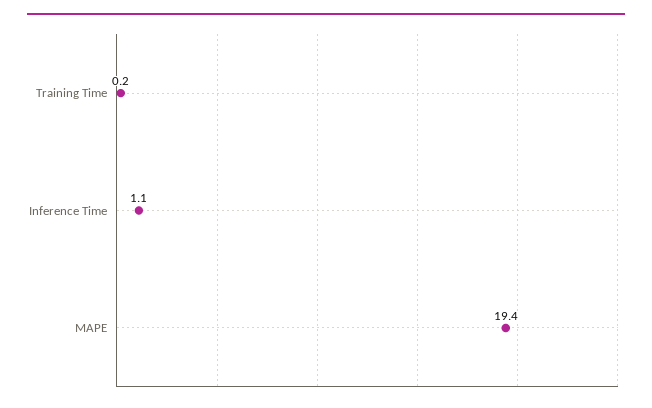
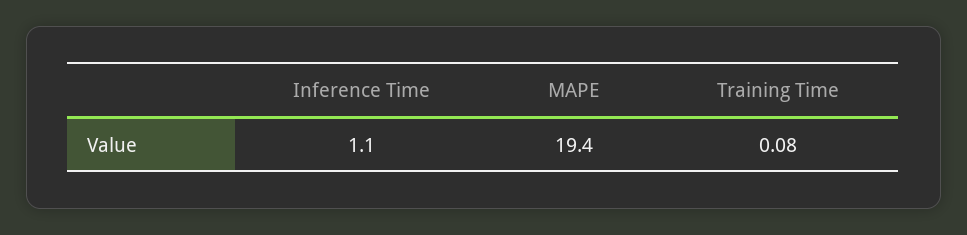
  {
-   "Training Time": 0.2,
+   "Training Time": 0.08,
    "Inference Time": 1.1,
    "MAPE": 19.4
  }

